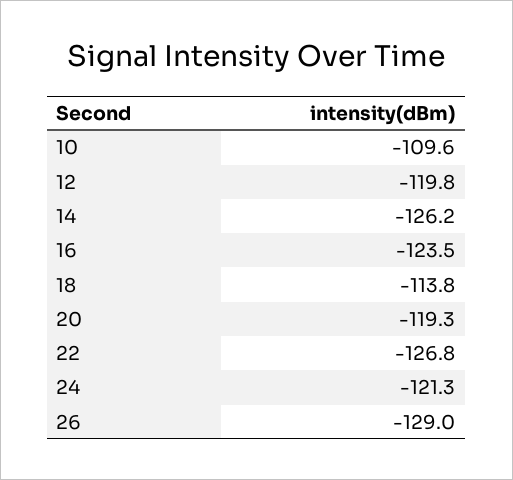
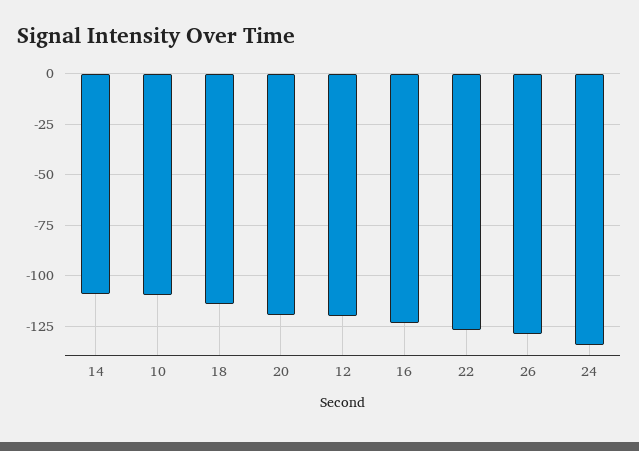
  {
    "10": -109.6,
    "12": -119.8,
-   "14": -126.2,
+   "14": -110,
    "16": -123.5,
    "18": -113.8,
    "20": -119.3,
    "22": -126.8,
-   "24": -121.3,
+   "24": -135,
    "26": -129
  }

